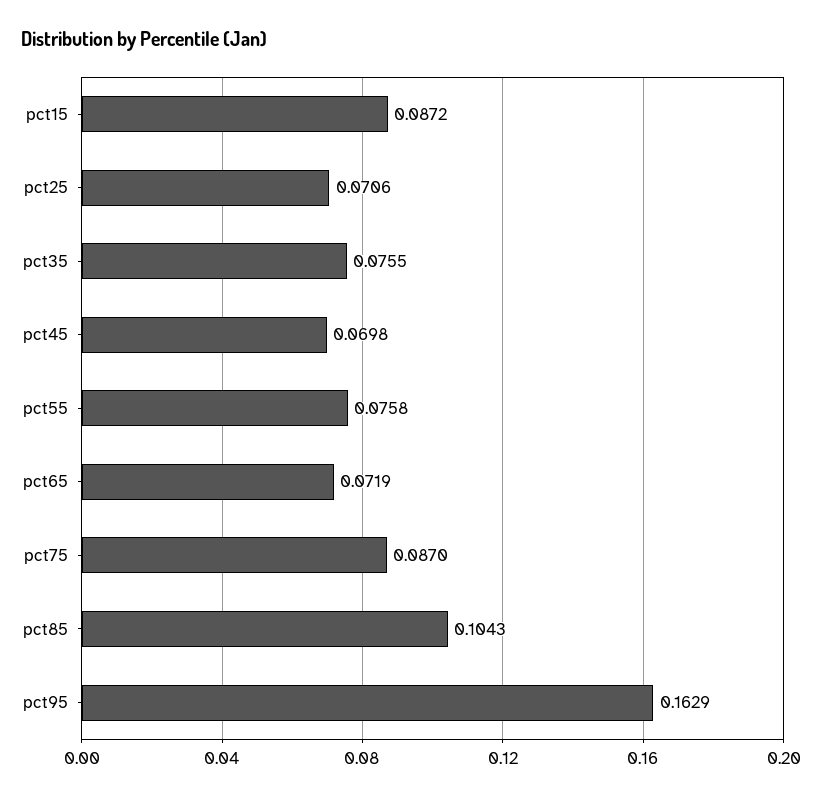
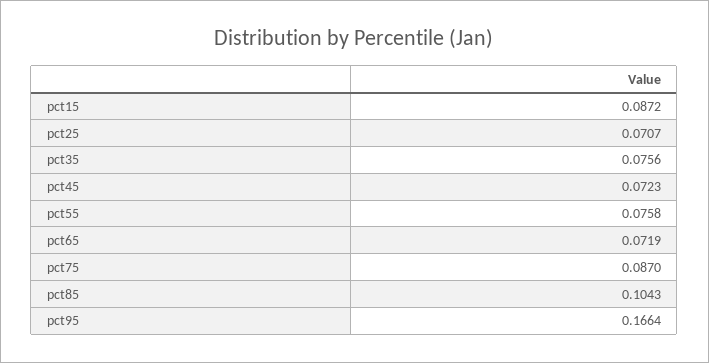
  {
    "pct15": 0.0872,
-   "pct25": 0.0706,
+   "pct25": 0.0707,
-   "pct35": 0.0755,
+   "pct35": 0.0756,
-   "pct45": 0.0698,
+   "pct45": 0.0723,
    "pct55": 0.0758,
    "pct65": 0.0719,
    "pct75": 0.087,
    "pct85": 0.1043,
-   "pct95": 0.1629
+   "pct95": 0.1664
  }

